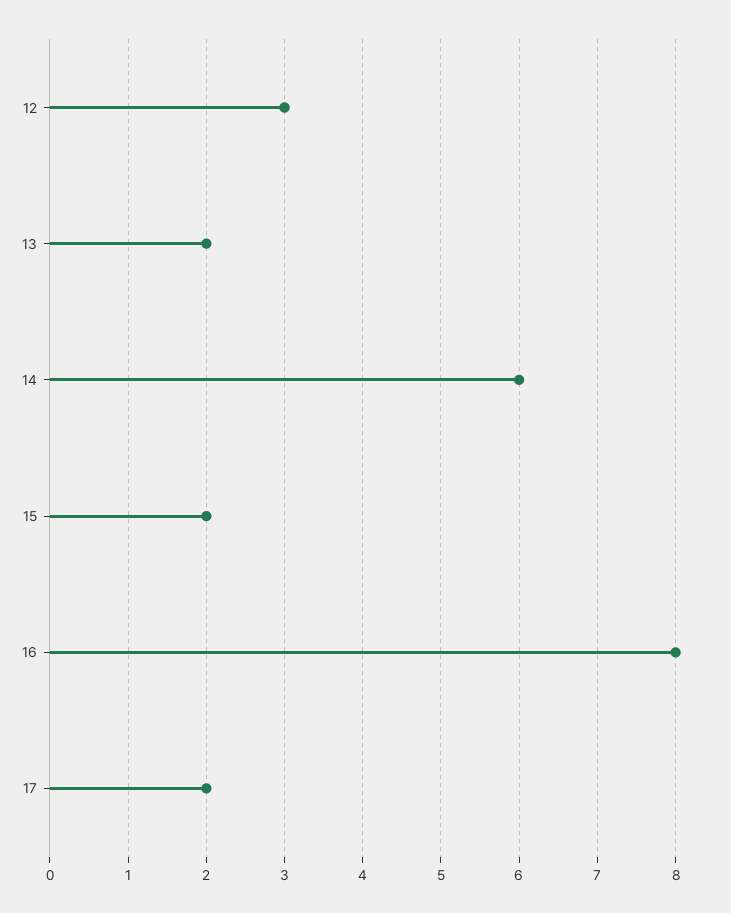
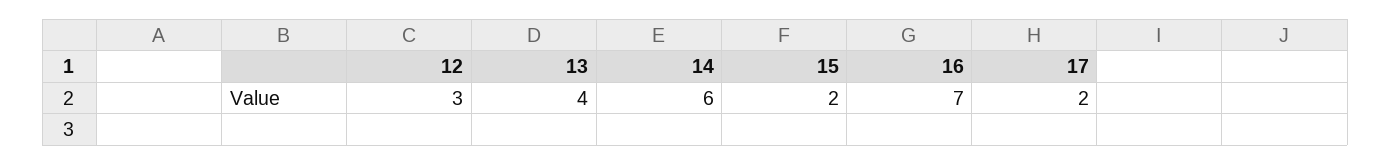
  {
    "12": 3,
-   "13": 2,
+   "13": 4,
    "14": 6,
    "15": 2,
-   "16": 8,
+   "16": 7,
    "17": 2
  }

